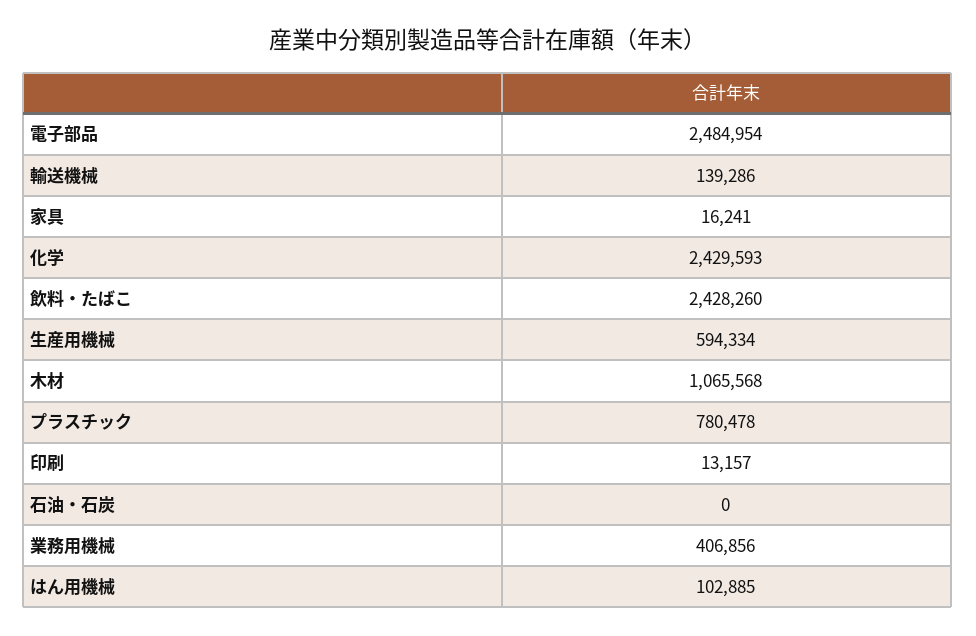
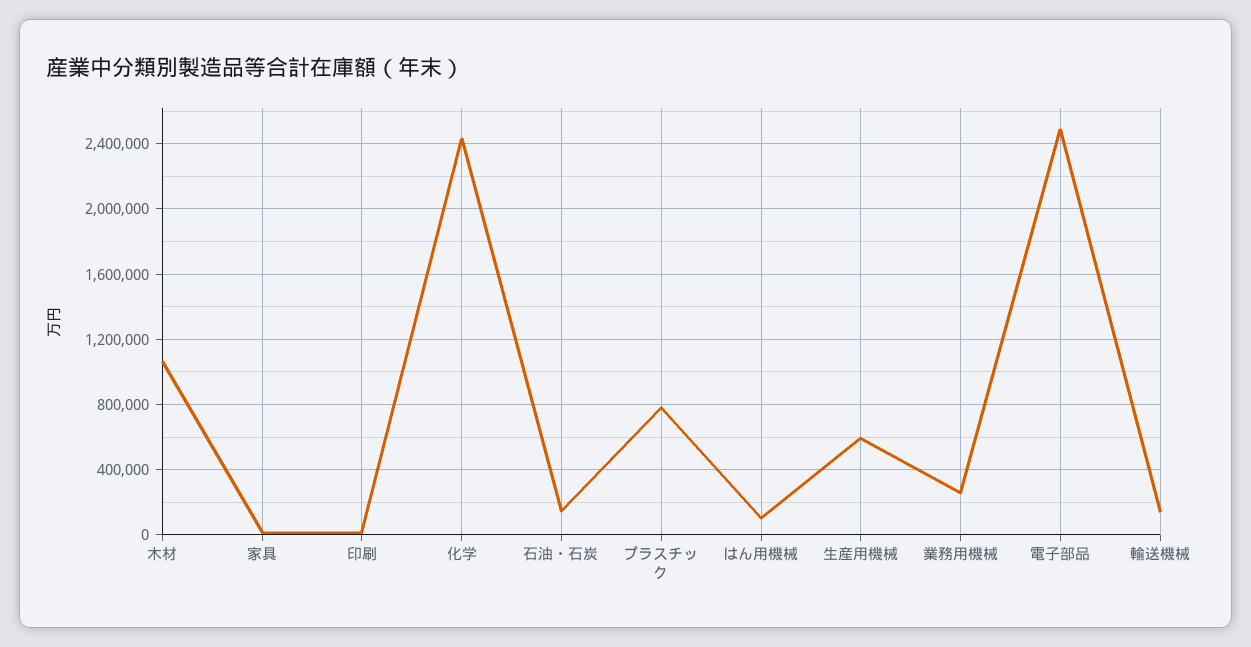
  {
    "電子部品": 2484954,
    "輸送機械": 139286,
    "家具": 16241,
    "化学": 2429593,
-   "飲料・たばこ": 2428260,
    "生産用機械": 594334,
    "木材": 1065568,
    "プラスチック": 780478,
    "印刷": 13157,
-   "石油・石炭": 0,
+   "石油・石炭": 150000,
-   "業務用機械": 406856,
+   "業務用機械": 250000,
    "はん用機械": 102885
  }

